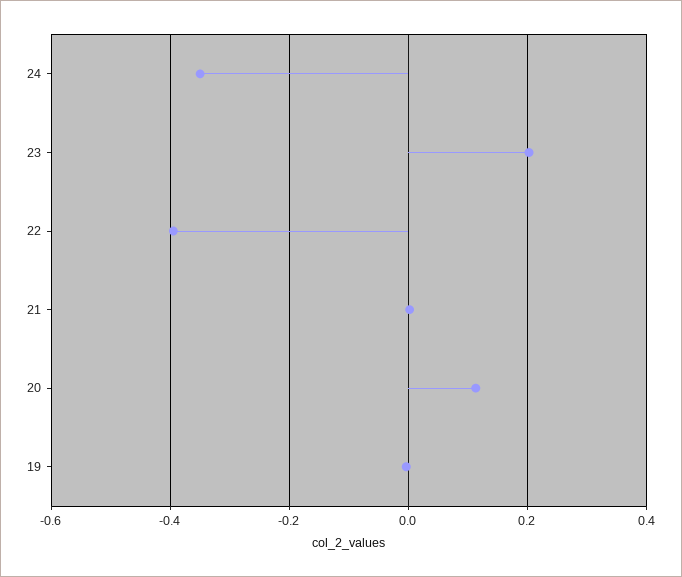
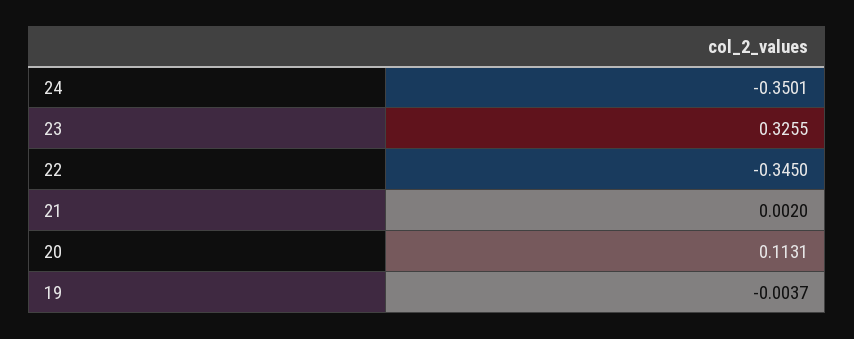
  {
    "24": -0.3501,
-   "23": 0.2,
+   "23": 0.3255,
-   "22": -0.4,
+   "22": -0.345,
    "21": 0.002,
    "20": 0.1131,
    "19": -0.0037
  }

